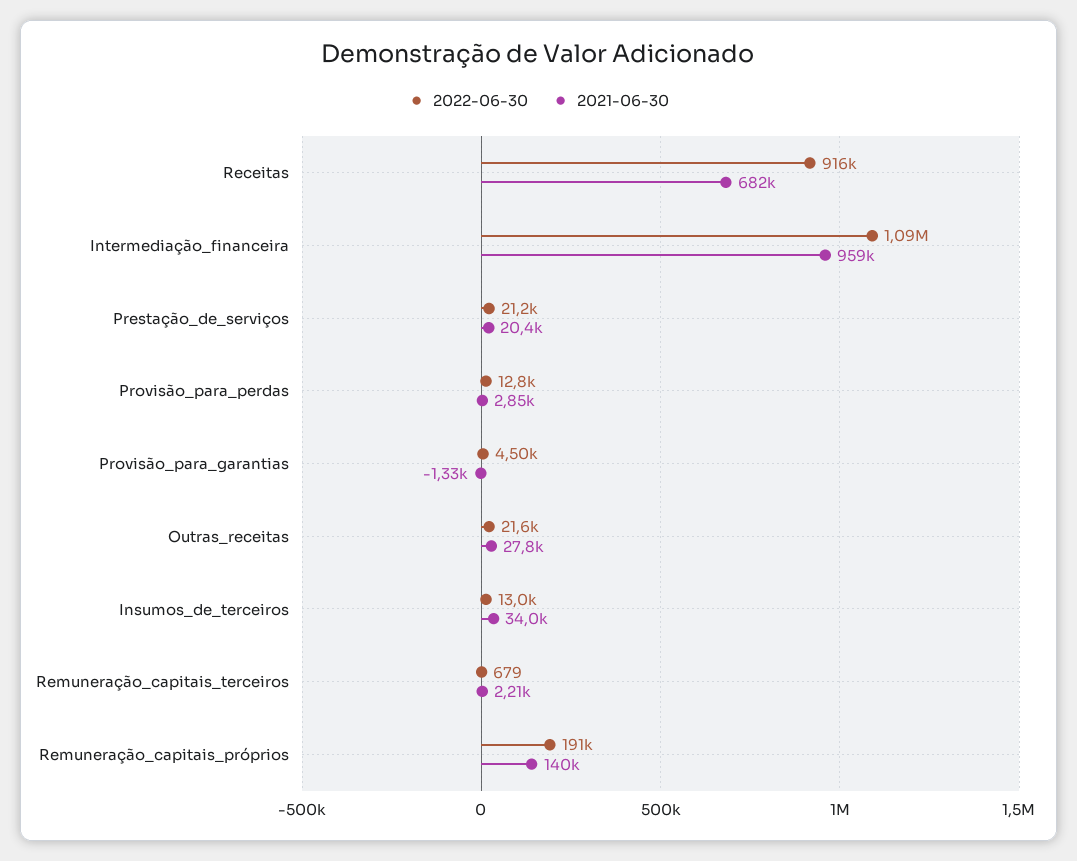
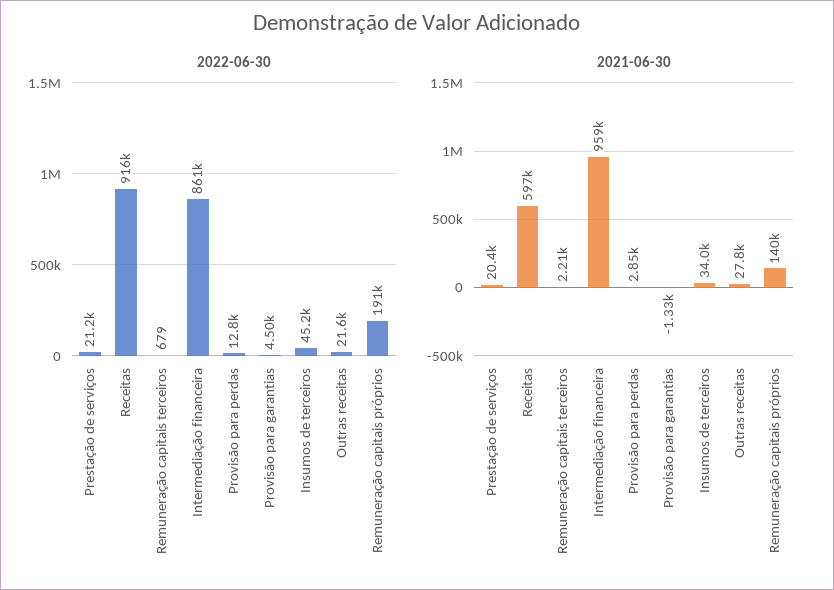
  {
    "2022-06-30": {
      "Receitas": 916000,
-     "Intermediação_financeira": 1090000,
+     "Intermediação_financeira": 861000,
      "Prestação_de_serviços": 21200,
      "Provisão_para_perdas": 12800,
      "Provisão_para_garantias": 4500,
      "Outras_receitas": 21600,
-     "Insumos_de_terceiros": 13000,
+     "Insumos_de_terceiros": 45200,
      "Remuneração_capitais_terceiros": 679,
      "Remuneração_capitais_próprios": 191000
    },
    "2021-06-30": {
-     "Receitas": 682000,
+     "Receitas": 597000,
      "Intermediação_financeira": 959000,
      "Prestação_de_serviços": 20400,
      "Provisão_para_perdas": 2850,
      "Provisão_para_garantias": -1330,
      "Outras_receitas": 27800,
      "Insumos_de_terceiros": 34000,
      "Remuneração_capitais_terceiros": 2210,
      "Remuneração_capitais_próprios": 140000
    }
  }

